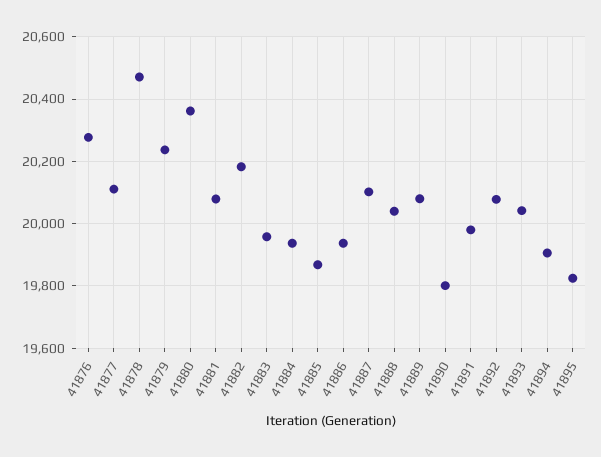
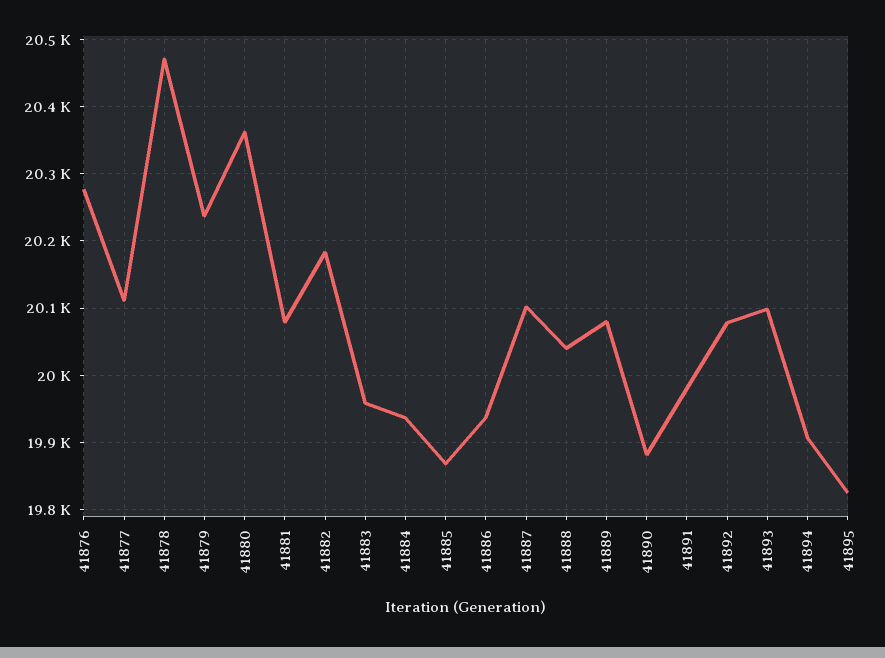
  {
    "41876": 20280,
    "41877": 20110,
    "41878": 20470,
    "41879": 20240,
    "41880": 20360,
    "41881": 20080,
    "41882": 20180,
    "41883": 19960,
    "41884": 19940,
    "41885": 19870,
    "41886": 19940,
    "41887": 20100,
    "41888": 20040,
    "41889": 20080,
-   "41890": 19800,
+   "41890": 19880,
    "41891": 19980,
    "41892": 20080,
-   "41893": 20040,
+   "41893": 20100,
    "41894": 19910,
    "41895": 19830
  }

